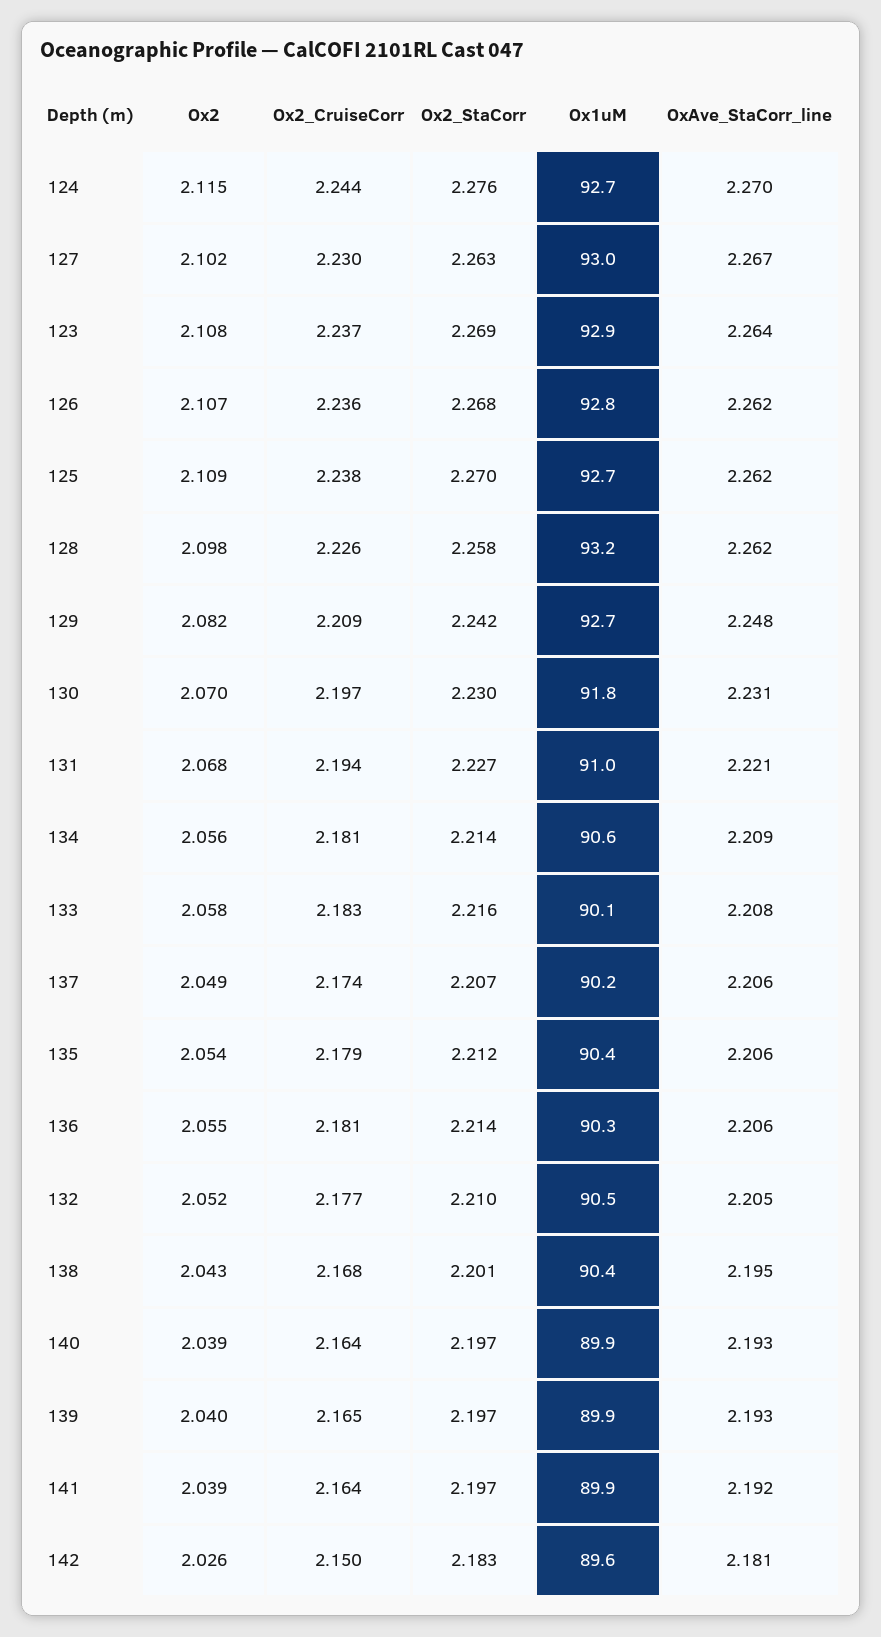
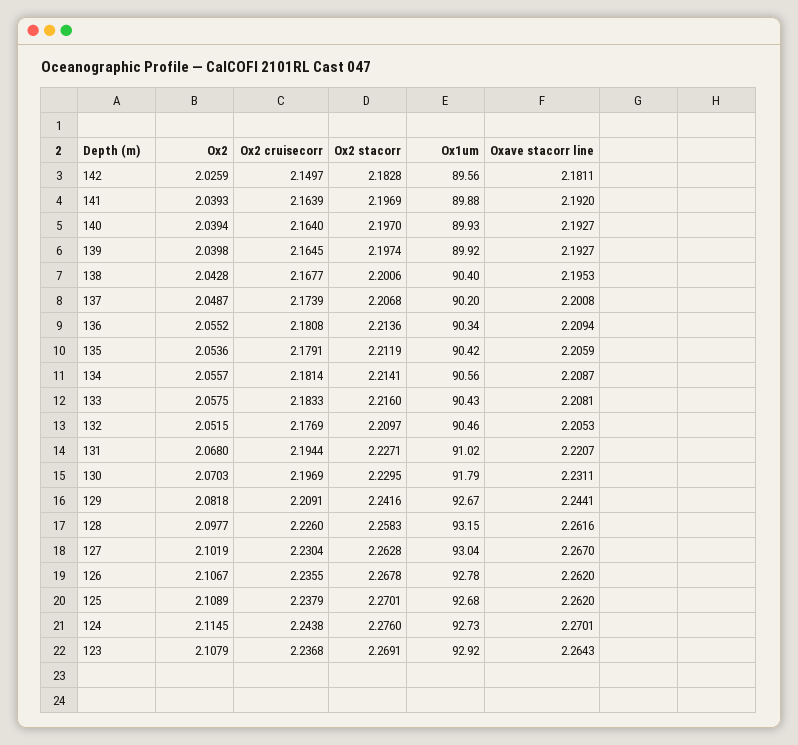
  {
    "Ox2": {
      "124": 2.1145,
      "127": 2.1019,
      "123": 2.1079,
      "126": 2.1067,
      "125": 2.1089,
      "128": 2.0977,
      "129": 2.0818,
      "130": 2.0703,
      "131": 2.068,
      "134": 2.0557,
      "133": 2.0575,
      "137": 2.0487,
      "135": 2.0536,
      "136": 2.0552,
      "132": 2.0515,
      "138": 2.0428,
      "140": 2.0394,
      "139": 2.0398,
      "141": 2.0393,
      "142": 2.0259
    },
    "Ox2_CruiseCorr": {
      "124": 2.2438,
      "127": 2.2304,
      "123": 2.2368,
      "126": 2.2355,
      "125": 2.2379,
      "128": 2.226,
      "129": 2.2091,
      "130": 2.1969,
      "131": 2.1944,
      "134": 2.1814,
      "133": 2.1833,
      "137": 2.1739,
      "135": 2.1791,
      "136": 2.1808,
      "132": 2.1769,
      "138": 2.1677,
      "140": 2.164,
      "139": 2.1645,
      "141": 2.1639,
      "142": 2.1497
    },
    "Ox2_StaCorr": {
      "124": 2.276,
      "127": 2.2628,
      "123": 2.2691,
      "126": 2.2678,
      "125": 2.2701,
      "128": 2.2583,
      "129": 2.2416,
      "130": 2.2295,
      "131": 2.2271,
      "134": 2.2141,
      "133": 2.216,
      "137": 2.2068,
      "135": 2.2119,
      "136": 2.2136,
      "132": 2.2097,
      "138": 2.2006,
      "140": 2.197,
      "139": 2.1974,
      "141": 2.1969,
      "142": 2.1828
    },
    "Ox1uM": {
      "124": 92.73,
      "127": 93.04,
      "123": 92.92,
      "126": 92.78,
      "125": 92.68,
      "128": 93.15,
      "129": 92.67,
      "130": 91.79,
      "131": 91.02,
      "134": 90.56,
-     "133": 90.1,
+     "133": 90.43,
      "137": 90.2,
      "135": 90.42,
      "136": 90.34,
      "132": 90.46,
      "138": 90.4,
      "140": 89.93,
      "139": 89.92,
      "141": 89.88,
      "142": 89.56
    },
    "OxAve_StaCorr_line": {
      "124": 2.2701,
      "127": 2.267,
      "123": 2.2643,
      "126": 2.262,
      "125": 2.262,
      "128": 2.2616,
-     "129": 2.248,
+     "129": 2.2441,
      "130": 2.2311,
      "131": 2.2207,
      "134": 2.2087,
      "133": 2.2081,
-     "137": 2.206,
+     "137": 2.2008,
      "135": 2.2059,
-     "136": 2.206,
+     "136": 2.2094,
      "132": 2.2053,
      "138": 2.1953,
      "140": 2.1927,
      "139": 2.1927,
      "141": 2.192,
      "142": 2.1811
    }
  }

